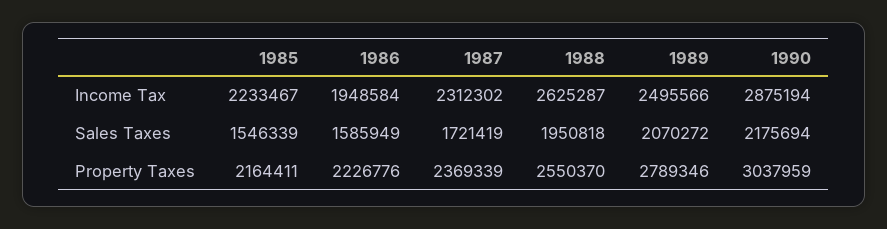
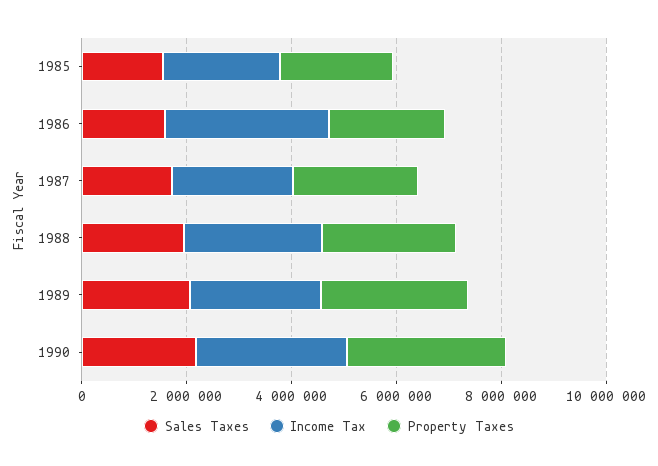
  {
    "Income Tax": {
      "1985": 2233467,
-     "1986": 1948584,
+     "1986": 3000000,
      "1987": 2312302,
      "1988": 2625287,
      "1989": 2495566,
      "1990": 2875194
    },
    "Sales Taxes": {
      "1985": 1546339,
      "1986": 1585949,
      "1987": 1721419,
      "1988": 1950818,
      "1989": 2070272,
      "1990": 2175694
    },
    "Property Taxes": {
      "1985": 2164411,
      "1986": 2226776,
      "1987": 2369339,
      "1988": 2550370,
      "1989": 2789346,
      "1990": 3037959
    }
  }

